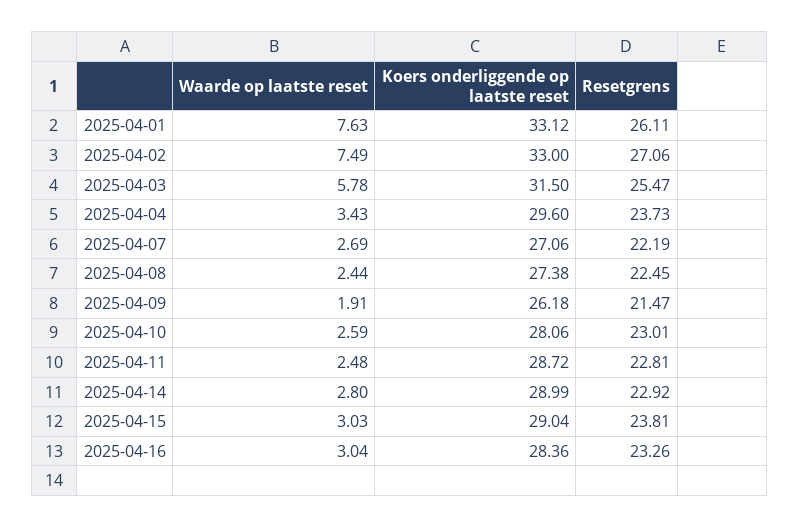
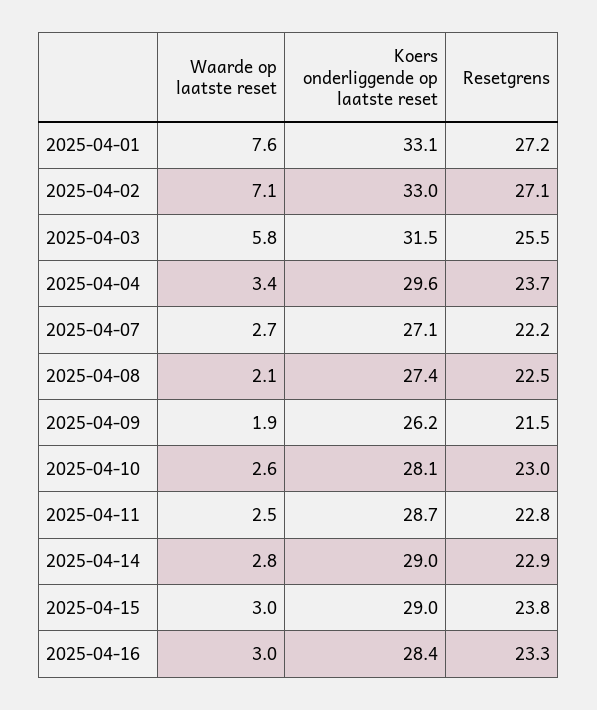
  {
    "Waarde op laatste reset": {
      "2025-04-01": 7.63,
-     "2025-04-02": 7.49,
+     "2025-04-02": 7.1,
      "2025-04-03": 5.78,
      "2025-04-04": 3.43,
      "2025-04-07": 2.69,
-     "2025-04-08": 2.44,
+     "2025-04-08": 2.1,
      "2025-04-09": 1.91,
      "2025-04-10": 2.59,
      "2025-04-11": 2.48,
      "2025-04-14": 2.8,
      "2025-04-15": 3.03,
      "2025-04-16": 3.04
    },
    "Koers onderliggende op laatste reset": {
      "2025-04-01": 33.12,
      "2025-04-02": 33,
      "2025-04-03": 31.5,
      "2025-04-04": 29.6,
      "2025-04-07": 27.06,
      "2025-04-08": 27.38,
      "2025-04-09": 26.18,
      "2025-04-10": 28.06,
      "2025-04-11": 28.72,
      "2025-04-14": 28.99,
      "2025-04-15": 29.04,
      "2025-04-16": 28.36
    },
    "Resetgrens": {
-     "2025-04-01": 26.11,
+     "2025-04-01": 27.2,
      "2025-04-02": 27.06,
      "2025-04-03": 25.47,
      "2025-04-04": 23.73,
      "2025-04-07": 22.19,
      "2025-04-08": 22.45,
      "2025-04-09": 21.47,
      "2025-04-10": 23.01,
      "2025-04-11": 22.81,
      "2025-04-14": 22.92,
      "2025-04-15": 23.81,
      "2025-04-16": 23.26
    }
  }

